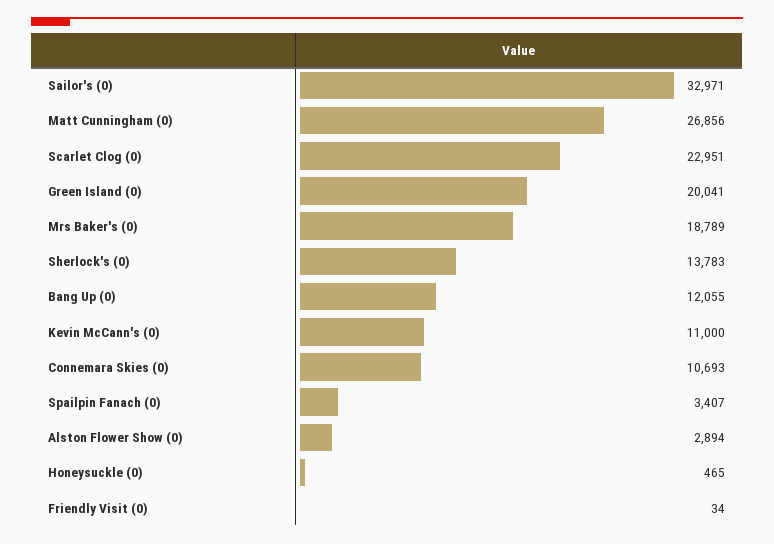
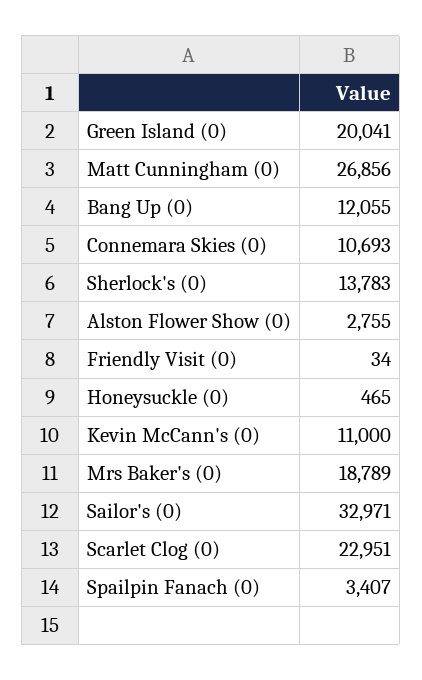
  {
    "Sailor's (0)": 32971,
    "Matt Cunningham (0)": 26856,
    "Scarlet Clog (0)": 22951,
    "Green Island (0)": 20041,
    "Mrs Baker's (0)": 18789,
    "Sherlock's (0)": 13783,
    "Bang Up (0)": 12055,
    "Kevin McCann's (0)": 11000,
    "Connemara Skies (0)": 10693,
    "Spailpin Fanach (0)": 3407,
-   "Alston Flower Show (0)": 2894,
+   "Alston Flower Show (0)": 2755,
    "Honeysuckle (0)": 465,
    "Friendly Visit (0)": 34
  }

